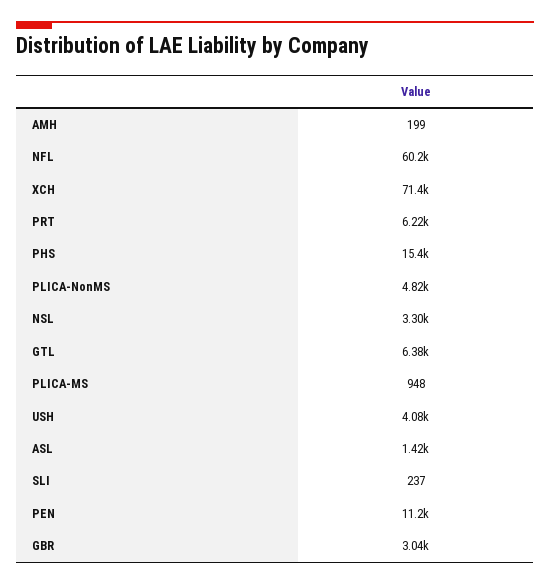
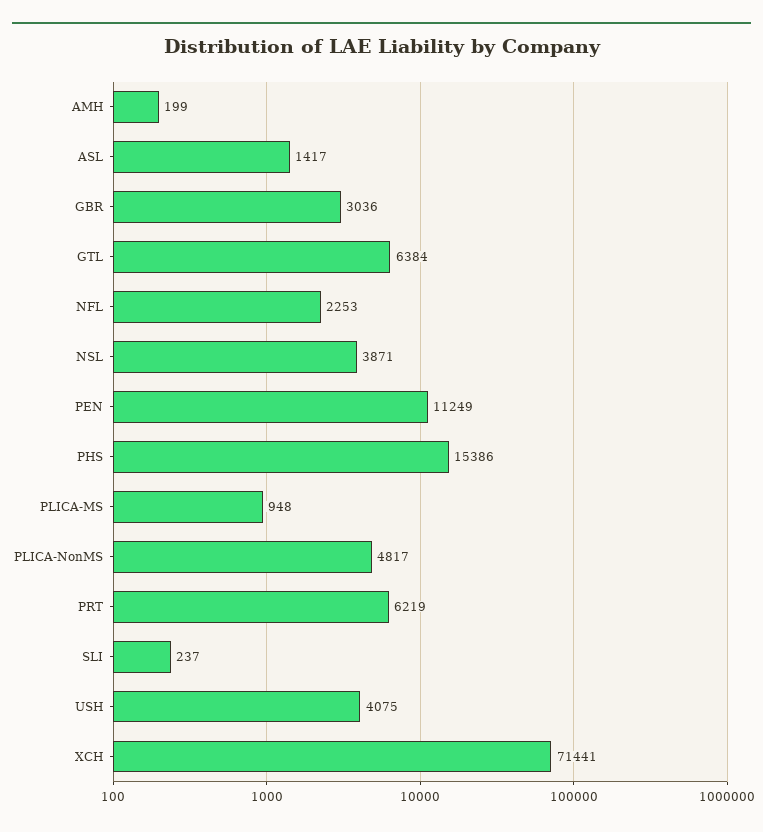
  {
    "AMH": 199,
-   "NFL": 60200,
+   "NFL": 2253,
    "XCH": 71441,
    "PRT": 6219,
    "PHS": 15386,
    "PLICA-NonMS": 4817,
-   "NSL": 3300,
+   "NSL": 3871,
    "GTL": 6384,
    "PLICA-MS": 948,
    "USH": 4075,
    "ASL": 1417,
    "SLI": 237,
    "PEN": 11249,
    "GBR": 3036
  }

